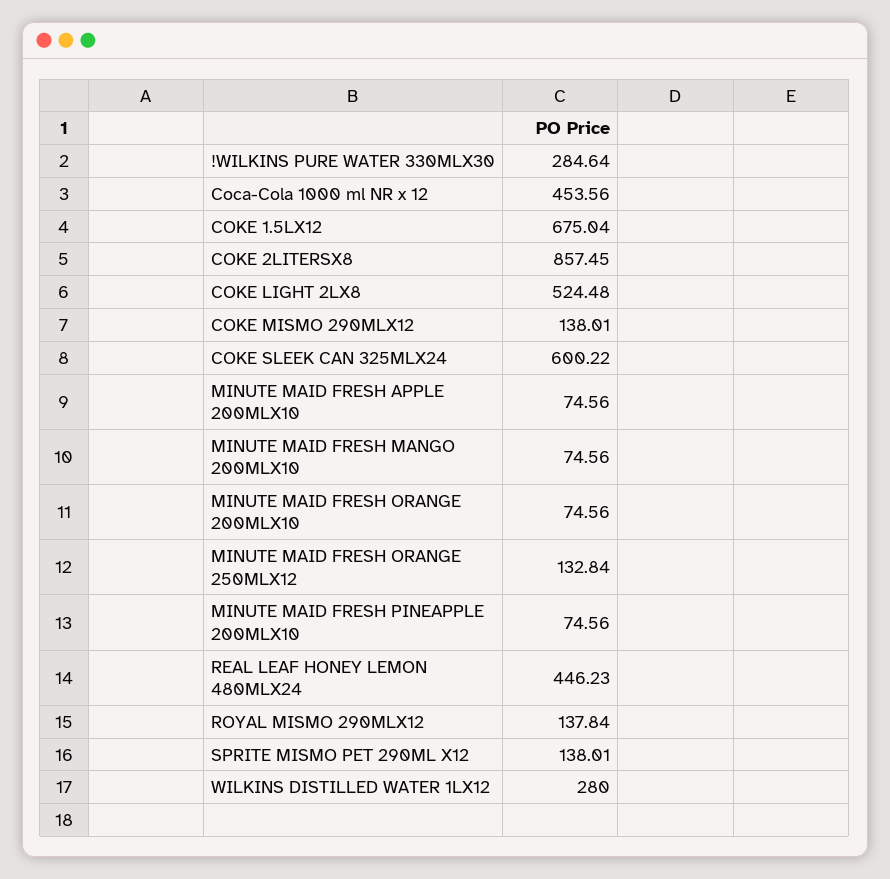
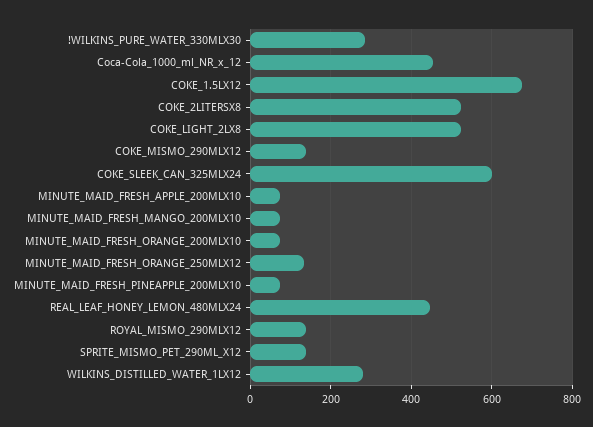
  {
    "!WILKINS PURE WATER 330MLX30": 284.64,
    "Coca-Cola 1000 ml NR x 12": 453.56,
    "COKE 1.5LX12": 675.04,
-   "COKE 2LITERSX8": 857.45,
+   "COKE 2LITERSX8": 520,
    "COKE LIGHT 2LX8": 524.48,
    "COKE MISMO 290MLX12": 138.01,
    "COKE SLEEK CAN 325MLX24": 600.22,
    "MINUTE MAID FRESH APPLE 200MLX10": 74.56,
    "MINUTE MAID FRESH MANGO 200MLX10": 74.56,
    "MINUTE MAID FRESH ORANGE 200MLX10": 74.56,
    "MINUTE MAID FRESH ORANGE 250MLX12": 132.84,
    "MINUTE MAID FRESH PINEAPPLE 200MLX10": 74.56,
    "REAL LEAF HONEY LEMON 480MLX24": 446.23,
    "ROYAL MISMO 290MLX12": 137.84,
    "SPRITE MISMO PET 290ML X12": 138.01,
    "WILKINS DISTILLED WATER 1LX12": 280
  }

